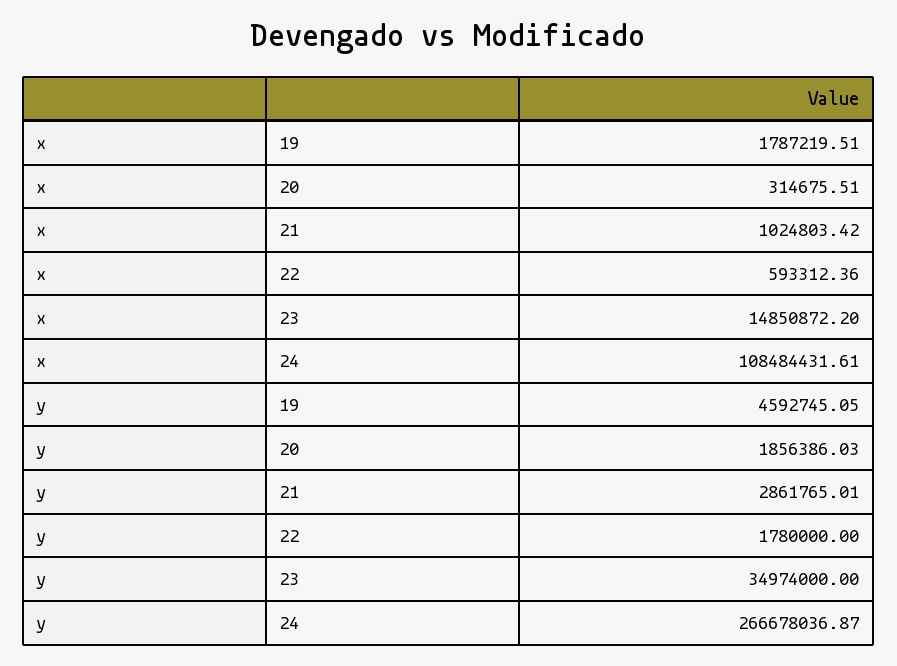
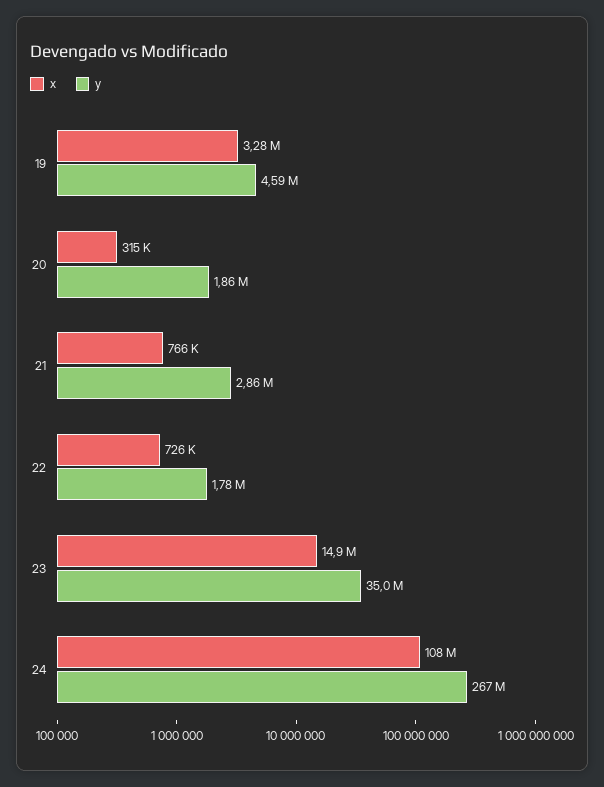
  {
    "x": {
-     "19": 1787219.51,
+     "19": 3280000,
      "20": 314675.51,
-     "21": 1024803.42,
+     "21": 766000,
-     "22": 593312.36,
+     "22": 726000,
      "23": 14850872.2,
      "24": 108484431.61
    },
    "y": {
      "19": 4592745.05,
      "20": 1856386.03,
      "21": 2861765.01,
      "22": 1780000,
      "23": 34974000,
      "24": 266678036.87
    }
  }

